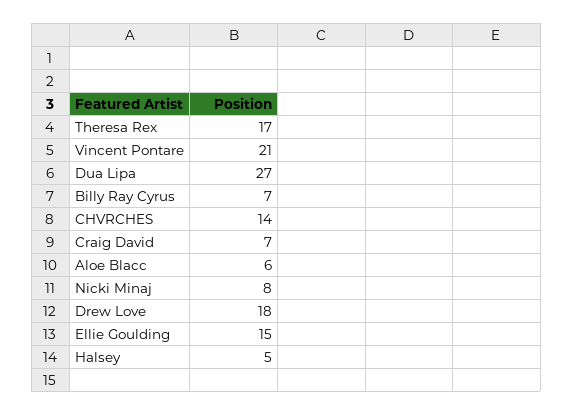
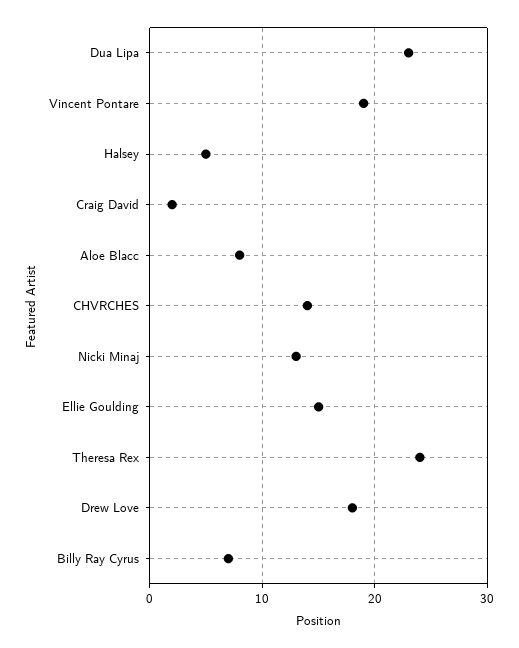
  {
-   "Theresa Rex": 17,
+   "Theresa Rex": 24,
-   "Vincent Pontare": 21,
+   "Vincent Pontare": 19,
-   "Dua Lipa": 27,
+   "Dua Lipa": 23,
    "Billy Ray Cyrus": 7,
    "CHVRCHES": 14,
-   "Craig David": 7,
+   "Craig David": 2,
-   "Aloe Blacc": 6,
+   "Aloe Blacc": 8,
-   "Nicki Minaj": 8,
+   "Nicki Minaj": 13,
    "Drew Love": 18,
    "Ellie Goulding": 15,
    "Halsey": 5
  }

